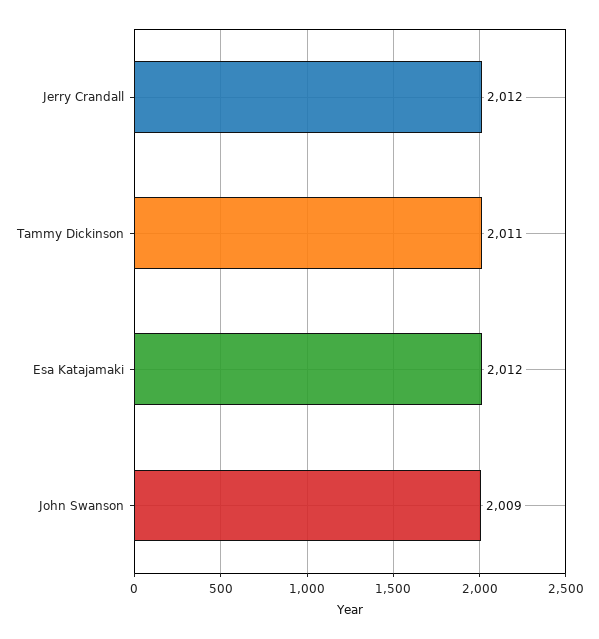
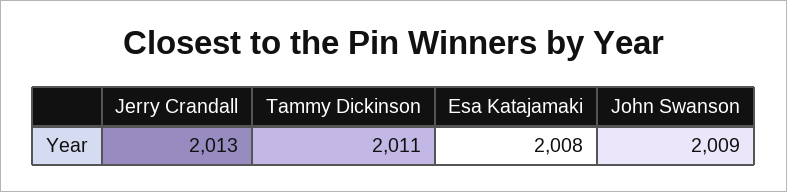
  {
-   "Jerry Crandall": 2012,
+   "Jerry Crandall": 2013,
    "Tammy Dickinson": 2011,
-   "Esa Katajamaki": 2012,
+   "Esa Katajamaki": 2008,
    "John Swanson": 2009
  }

